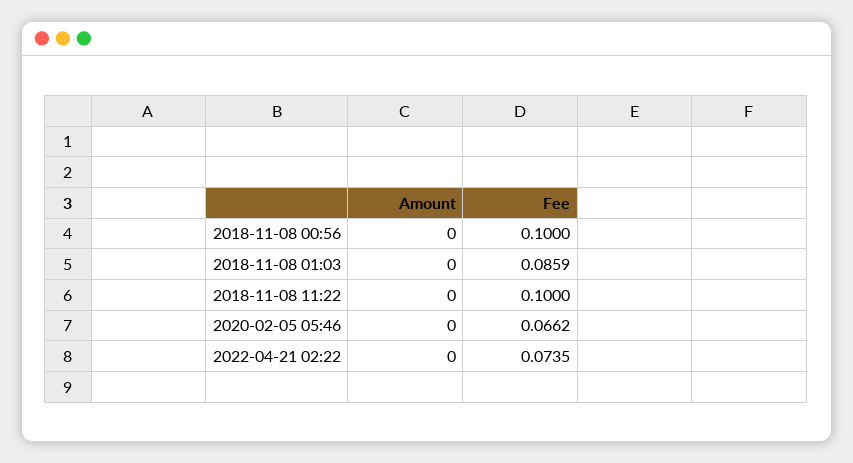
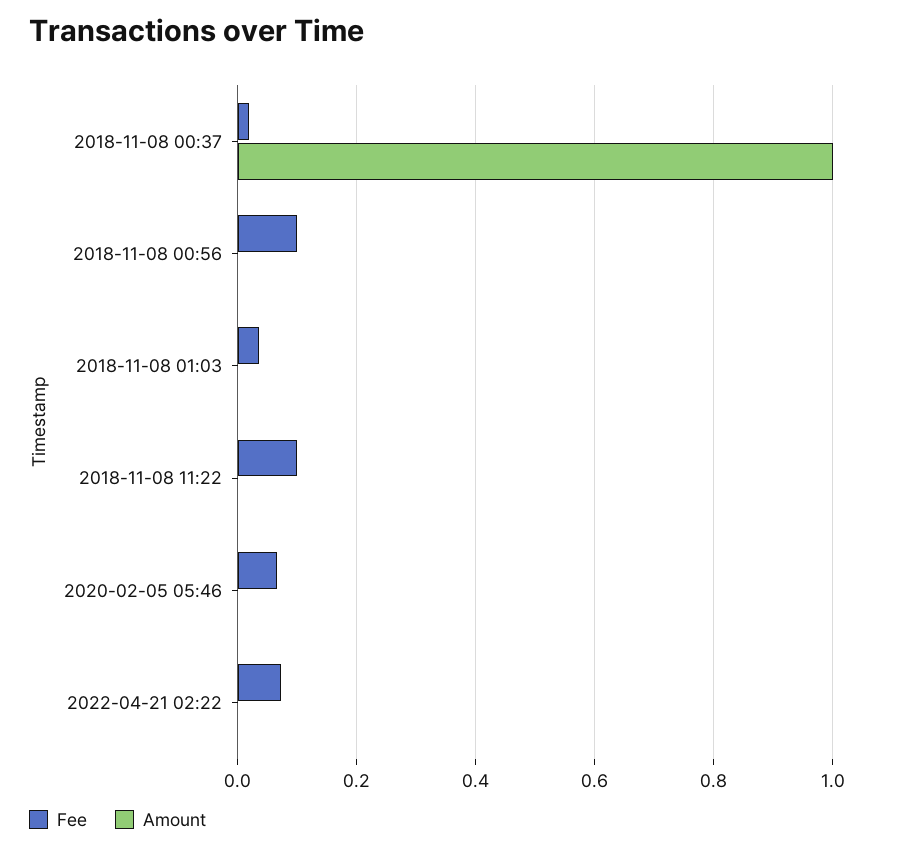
  {
    "Amount": {
      "2018-11-08 00:56": 0,
      "2018-11-08 01:03": 0,
      "2018-11-08 11:22": 0,
      "2020-02-05 05:46": 0,
-     "2022-04-21 02:22": 0
+     "2022-04-21 02:22": 0,
+     "2018-11-08 00:37": 1
    },
    "Fee": {
      "2018-11-08 00:56": 0.1,
-     "2018-11-08 01:03": 0.0859,
+     "2018-11-08 01:03": 0.04,
      "2018-11-08 11:22": 0.1,
      "2020-02-05 05:46": 0.0662,
-     "2022-04-21 02:22": 0.0735
+     "2022-04-21 02:22": 0.0735,
+     "2018-11-08 00:37": 0.02
    }
  }

